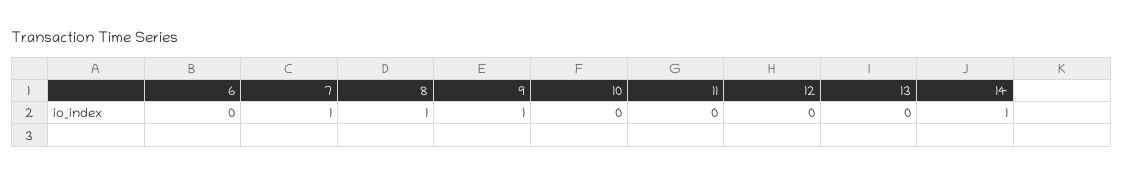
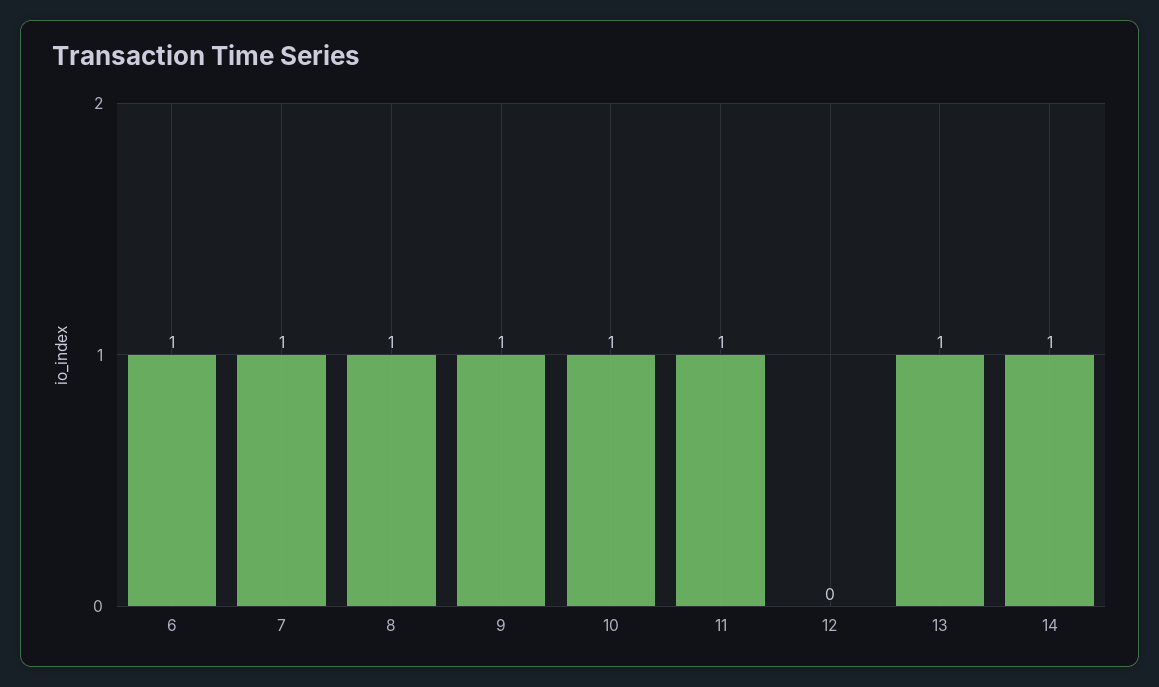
  {
-   "6": 0,
+   "6": 1,
    "7": 1,
    "8": 1,
    "9": 1,
-   "10": 0,
+   "10": 1,
-   "11": 0,
+   "11": 1,
    "12": 0,
-   "13": 0,
+   "13": 1,
    "14": 1
  }

